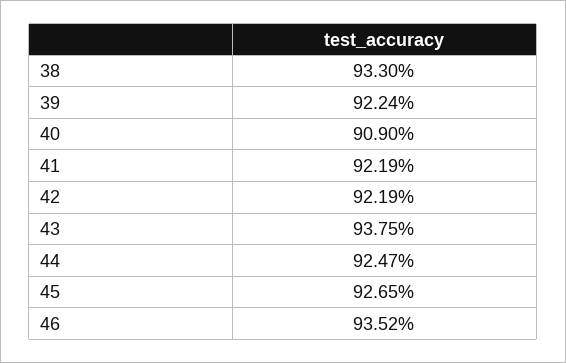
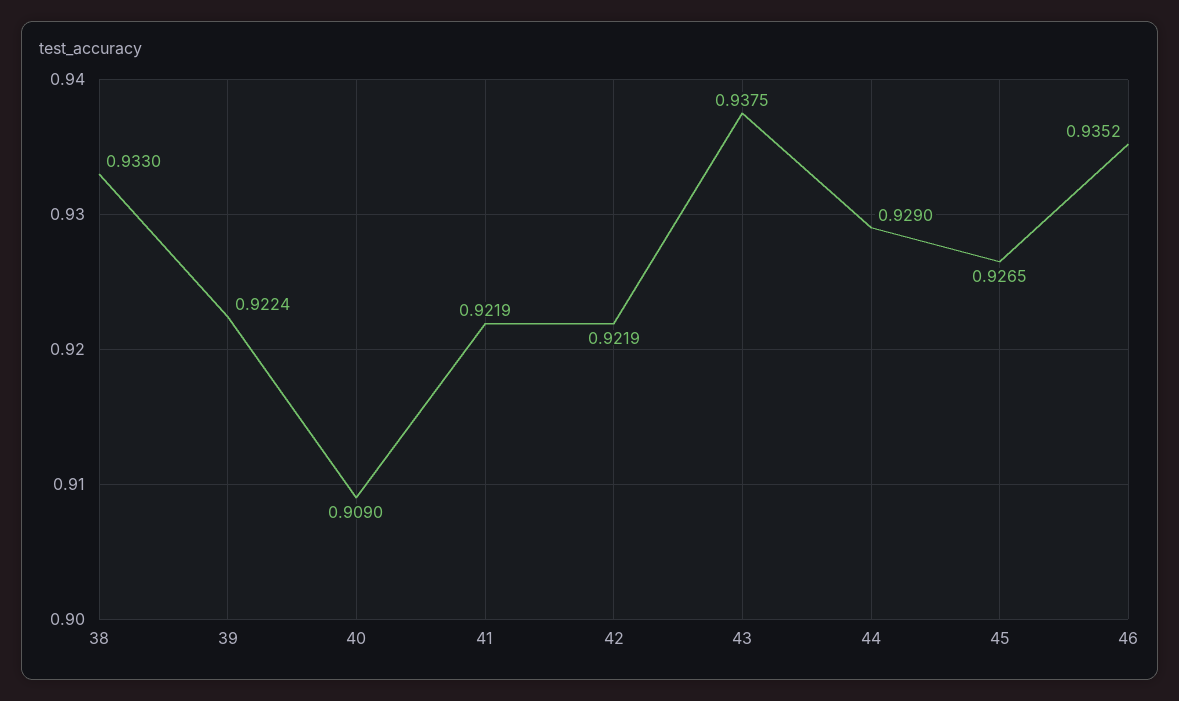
  {
    "38": 0.933,
    "39": 0.9224,
    "40": 0.909,
    "41": 0.9219,
    "42": 0.9219,
    "43": 0.9375,
-   "44": 0.9247,
+   "44": 0.929,
    "45": 0.9265,
    "46": 0.9352
  }

